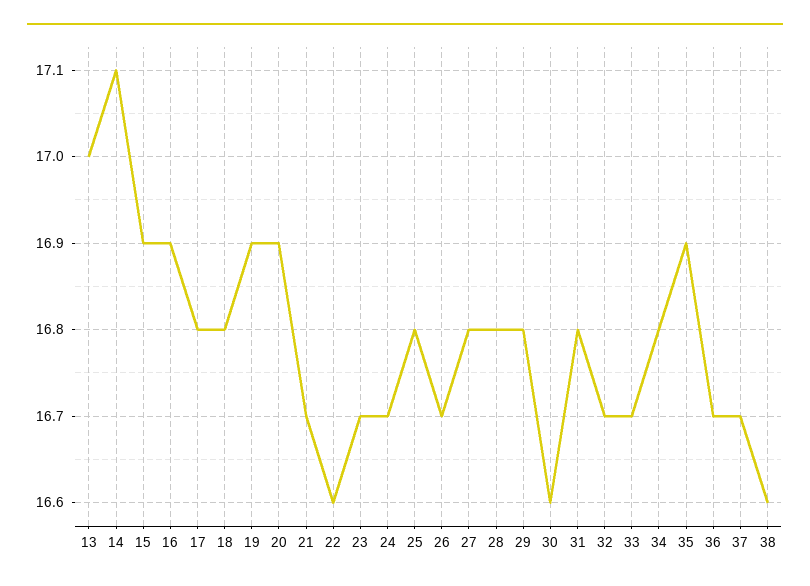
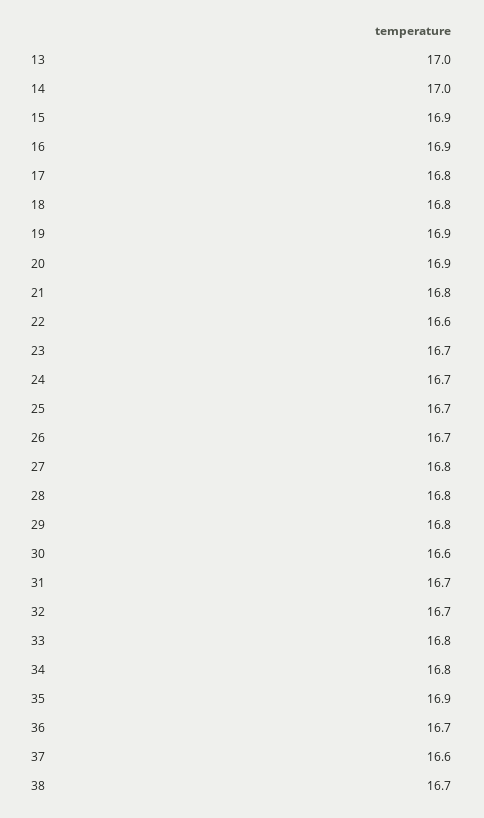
  {
    "13": 17,
-   "14": 17.1,
+   "14": 17,
    "15": 16.9,
    "16": 16.9,
    "17": 16.8,
    "18": 16.8,
    "19": 16.9,
    "20": 16.9,
-   "21": 16.7,
+   "21": 16.8,
    "22": 16.6,
    "23": 16.7,
    "24": 16.7,
-   "25": 16.8,
+   "25": 16.7,
    "26": 16.7,
    "27": 16.8,
    "28": 16.8,
    "29": 16.8,
    "30": 16.6,
-   "31": 16.8,
+   "31": 16.7,
    "32": 16.7,
-   "33": 16.7,
+   "33": 16.8,
    "34": 16.8,
    "35": 16.9,
    "36": 16.7,
-   "37": 16.7,
+   "37": 16.6,
-   "38": 16.6
+   "38": 16.7
  }

